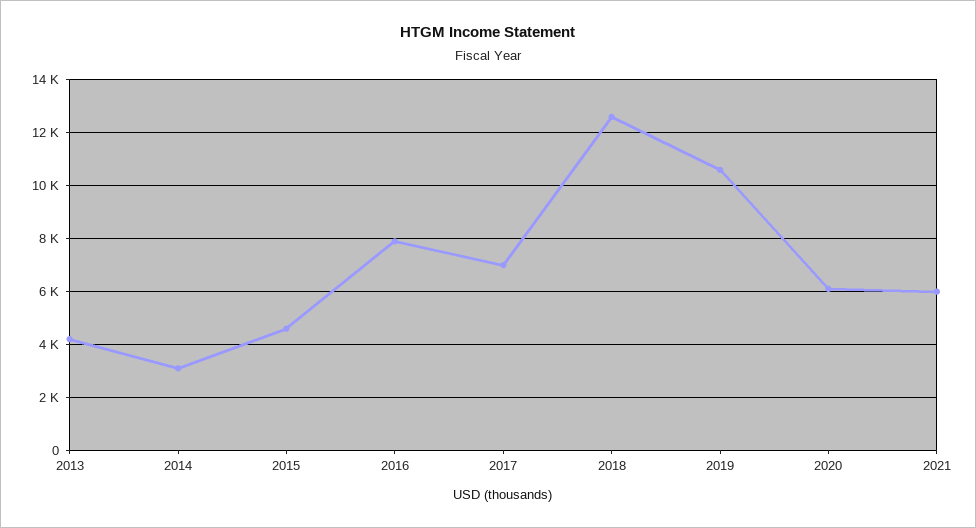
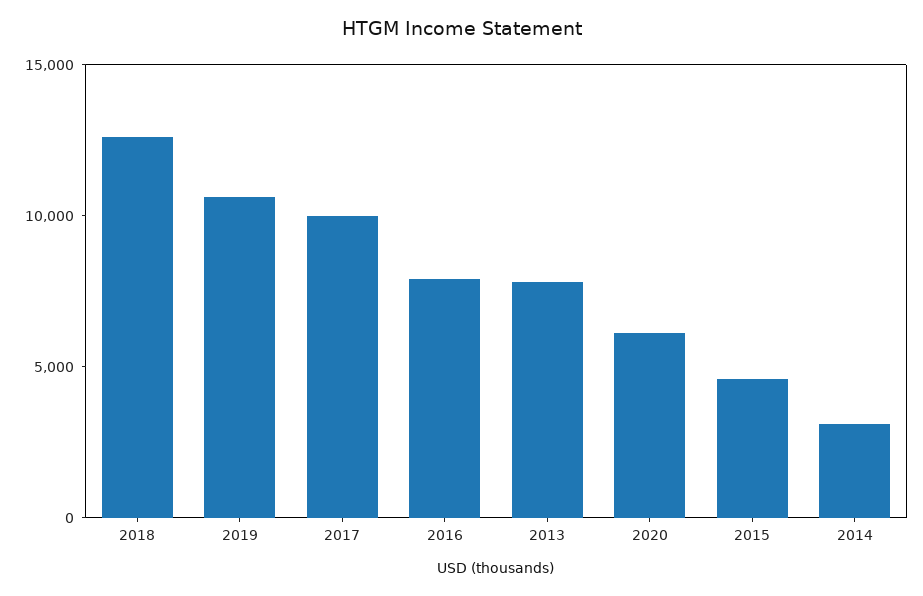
  {
-   "2013": 4250,
+   "2013": 8000,
    "2014": 3000,
    "2015": 4500,
    "2016": 8000,
-   "2017": 7000,
+   "2017": 10000,
    "2018": 12500,
    "2019": 10500,
-   "2020": 6000,
+   "2020": 6000
-   "2021": 6000
  }

